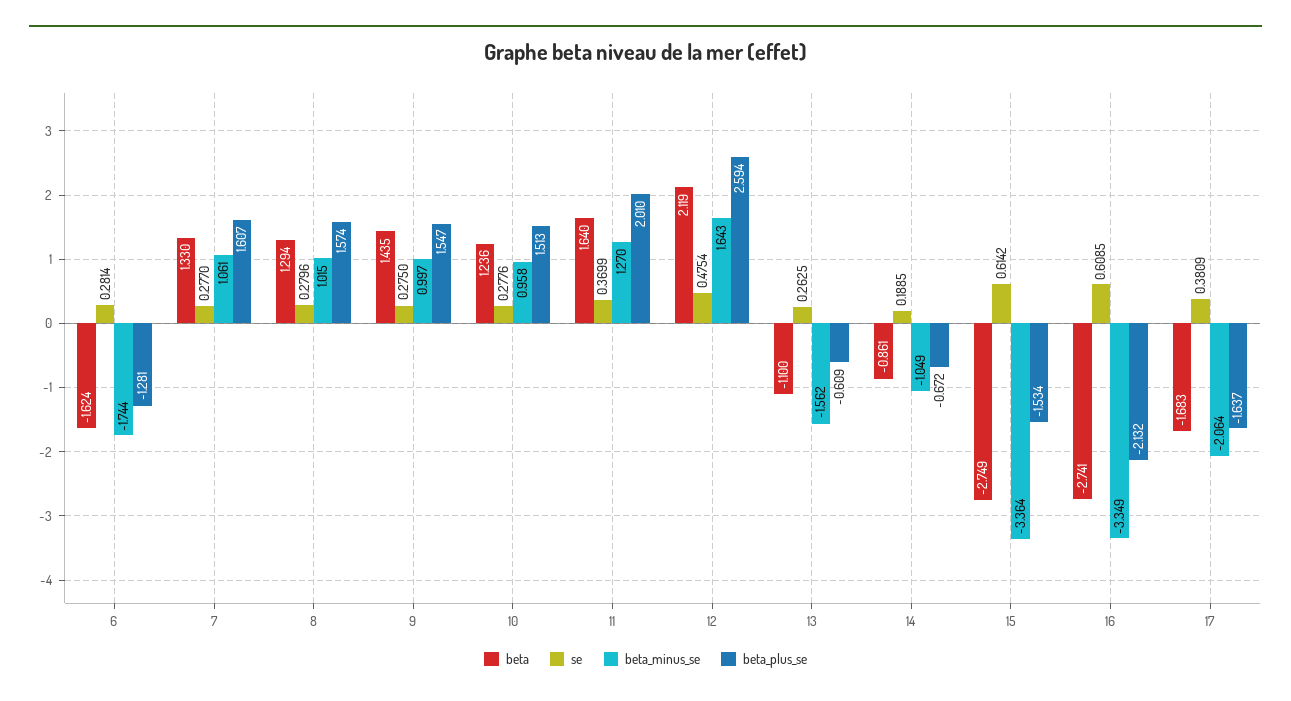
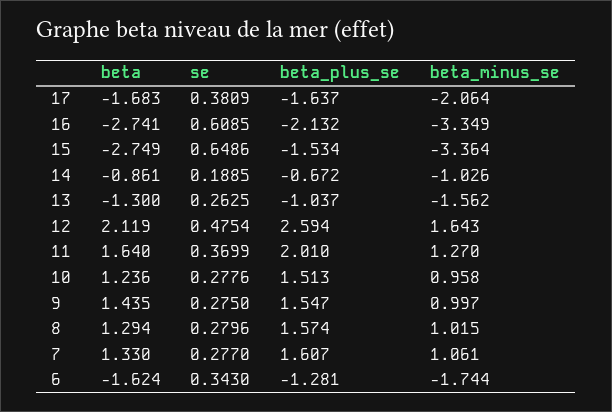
  {
    "beta": {
      "6": -1.624,
      "7": 1.33,
      "8": 1.294,
      "9": 1.435,
      "10": 1.236,
      "11": 1.64,
      "12": 2.119,
-     "13": -1.1,
+     "13": -1.3,
      "14": -0.861,
      "15": -2.749,
      "16": -2.741,
      "17": -1.683
    },
    "se": {
-     "6": 0.2814,
+     "6": 0.343,
      "7": 0.277,
      "8": 0.2796,
      "9": 0.275,
      "10": 0.2776,
      "11": 0.3699,
      "12": 0.4754,
      "13": 0.2625,
      "14": 0.1885,
-     "15": 0.6142,
+     "15": 0.6486,
      "16": 0.6085,
      "17": 0.3809
    },
    "beta_minus_se": {
      "6": -1.744,
      "7": 1.061,
      "8": 1.015,
      "9": 0.997,
      "10": 0.958,
      "11": 1.27,
      "12": 1.643,
      "13": -1.562,
-     "14": -1.049,
+     "14": -1.026,
      "15": -3.364,
      "16": -3.349,
      "17": -2.064
    },
    "beta_plus_se": {
      "6": -1.281,
      "7": 1.607,
      "8": 1.574,
      "9": 1.547,
      "10": 1.513,
      "11": 2.01,
      "12": 2.594,
-     "13": -0.609,
+     "13": -1.037,
      "14": -0.672,
      "15": -1.534,
      "16": -2.132,
      "17": -1.637
    }
  }

